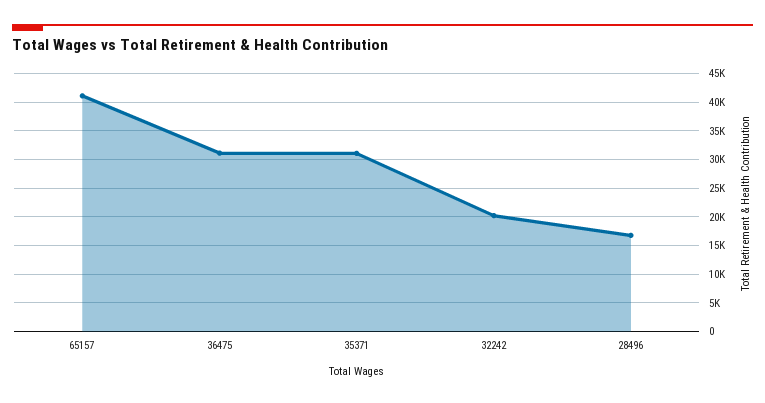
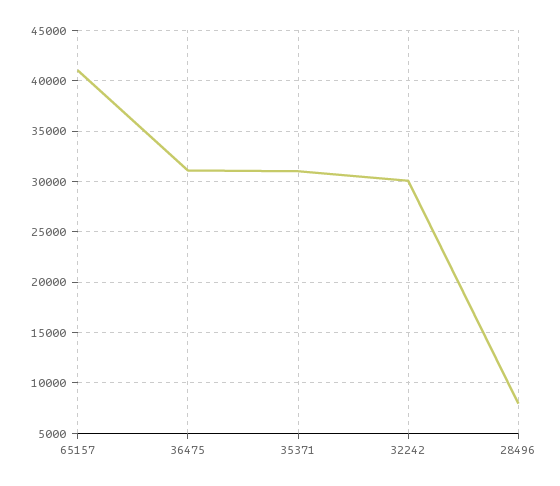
  {
    "65157": 41000,
    "36475": 31000,
    "35371": 31000,
-   "32242": 20000,
+   "32242": 30000,
-   "28496": 17500
+   "28496": 8000
  }

